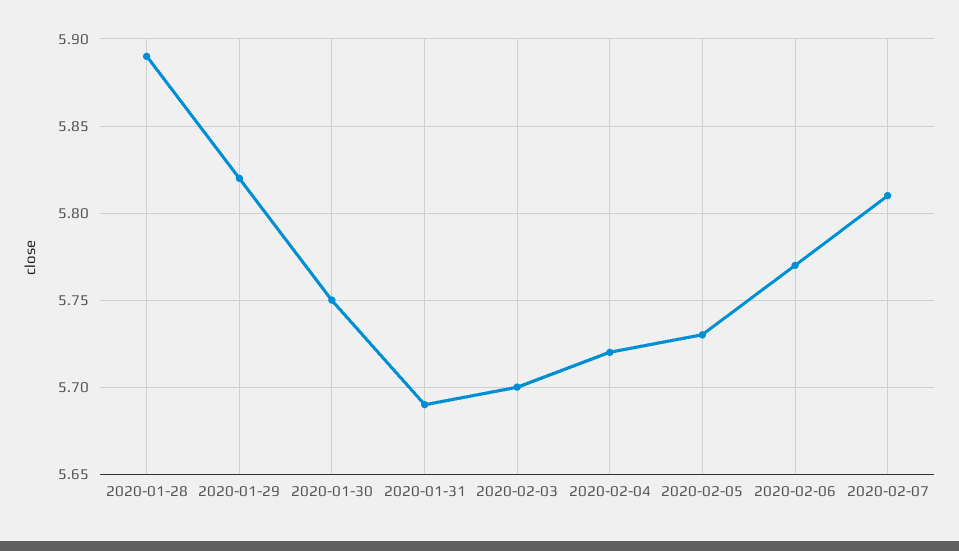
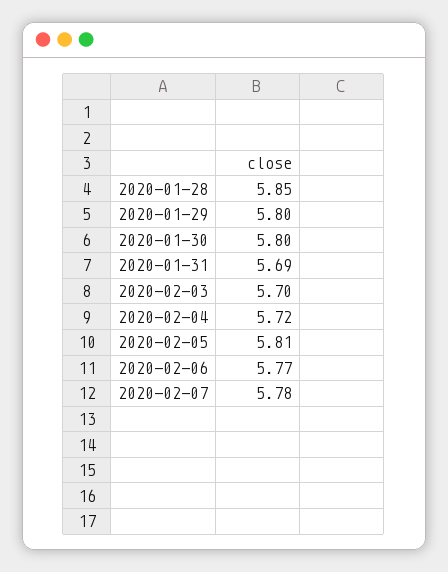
  {
-   "2020-01-28": 5.89,
+   "2020-01-28": 5.85,
-   "2020-01-29": 5.82,
+   "2020-01-29": 5.8,
-   "2020-01-30": 5.75,
+   "2020-01-30": 5.8,
    "2020-01-31": 5.69,
    "2020-02-03": 5.7,
    "2020-02-04": 5.72,
-   "2020-02-05": 5.73,
+   "2020-02-05": 5.81,
    "2020-02-06": 5.77,
-   "2020-02-07": 5.81
+   "2020-02-07": 5.78
  }

